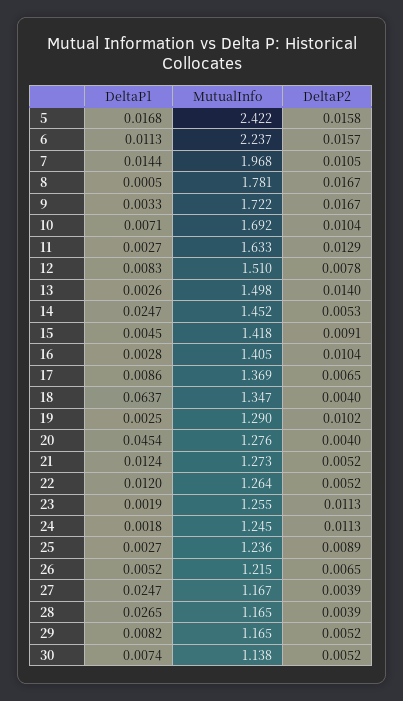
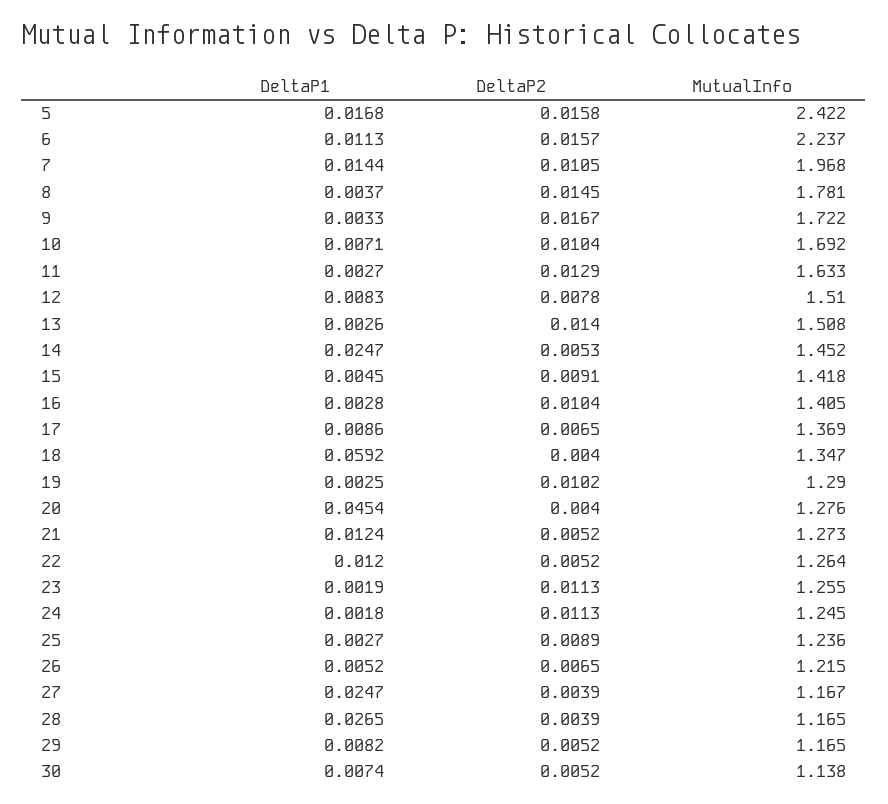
  {
    "DeltaP1": {
      "5": 0.0168,
      "6": 0.0113,
      "7": 0.0144,
-     "8": 0.0005,
+     "8": 0.0037,
      "9": 0.0033,
      "10": 0.0071,
      "11": 0.0027,
      "12": 0.0083,
      "13": 0.0026,
      "14": 0.0247,
      "15": 0.0045,
      "16": 0.0028,
      "17": 0.0086,
-     "18": 0.0637,
+     "18": 0.0592,
      "19": 0.0025,
      "20": 0.0454,
      "21": 0.0124,
      "22": 0.012,
      "23": 0.0019,
      "24": 0.0018,
      "25": 0.0027,
      "26": 0.0052,
      "27": 0.0247,
      "28": 0.0265,
      "29": 0.0082,
      "30": 0.0074
    },
    "MutualInfo": {
      "5": 2.422,
      "6": 2.237,
      "7": 1.968,
      "8": 1.781,
      "9": 1.722,
      "10": 1.692,
      "11": 1.633,
      "12": 1.51,
-     "13": 1.498,
+     "13": 1.508,
      "14": 1.452,
      "15": 1.418,
      "16": 1.405,
      "17": 1.369,
      "18": 1.347,
      "19": 1.29,
      "20": 1.276,
      "21": 1.273,
      "22": 1.264,
      "23": 1.255,
      "24": 1.245,
      "25": 1.236,
      "26": 1.215,
      "27": 1.167,
      "28": 1.165,
      "29": 1.165,
      "30": 1.138
    },
    "DeltaP2": {
      "5": 0.0158,
      "6": 0.0157,
      "7": 0.0105,
-     "8": 0.0167,
+     "8": 0.0145,
      "9": 0.0167,
      "10": 0.0104,
      "11": 0.0129,
      "12": 0.0078,
      "13": 0.014,
      "14": 0.0053,
      "15": 0.0091,
      "16": 0.0104,
      "17": 0.0065,
      "18": 0.004,
      "19": 0.0102,
      "20": 0.004,
      "21": 0.0052,
      "22": 0.0052,
      "23": 0.0113,
      "24": 0.0113,
      "25": 0.0089,
      "26": 0.0065,
      "27": 0.0039,
      "28": 0.0039,
      "29": 0.0052,
      "30": 0.0052
    }
  }

